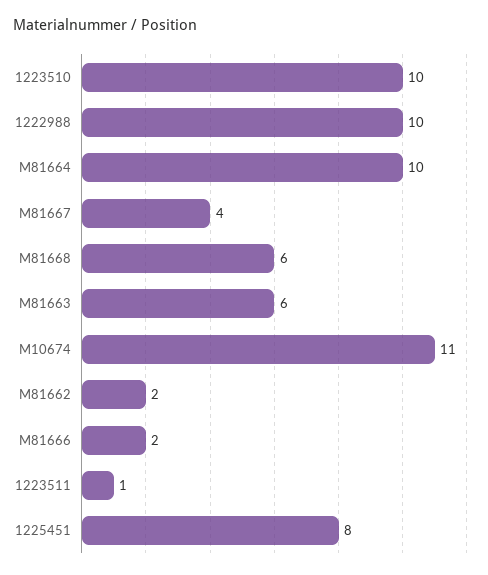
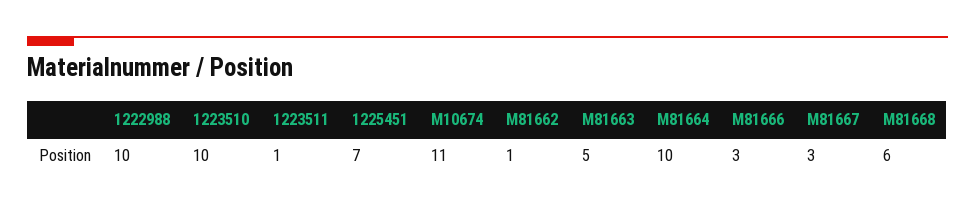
  {
    "1223510": 10,
    "1222988": 10,
    "M81664": 10,
-   "M81667": 4,
+   "M81667": 3,
    "M81668": 6,
-   "M81663": 6,
+   "M81663": 5,
    "M10674": 11,
-   "M81662": 2,
+   "M81662": 1,
-   "M81666": 2,
+   "M81666": 3,
    "1223511": 1,
-   "1225451": 8
+   "1225451": 7
  }

